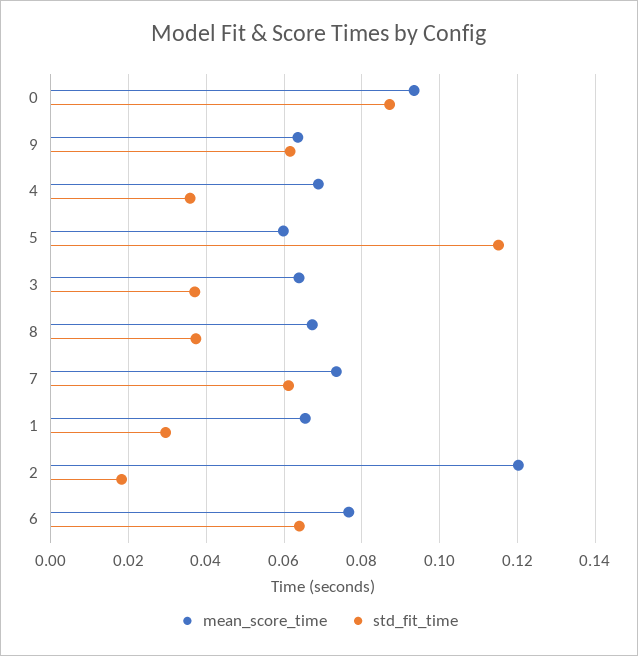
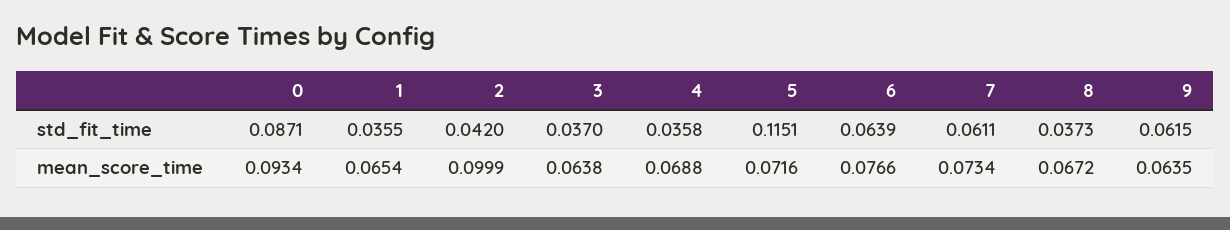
  {
    "mean_score_time": {
      "0": 0.0934,
      "9": 0.0635,
      "4": 0.0688,
-     "5": 0.06,
+     "5": 0.0716,
      "3": 0.0638,
      "8": 0.0672,
      "7": 0.0734,
      "1": 0.0654,
-     "2": 0.12,
+     "2": 0.0999,
      "6": 0.0766
    },
    "std_fit_time": {
      "0": 0.0871,
      "9": 0.0615,
      "4": 0.0358,
      "5": 0.1151,
      "3": 0.037,
      "8": 0.0373,
      "7": 0.0611,
-     "1": 0.03,
+     "1": 0.0355,
-     "2": 0.018,
+     "2": 0.042,
      "6": 0.0639
    }
  }

